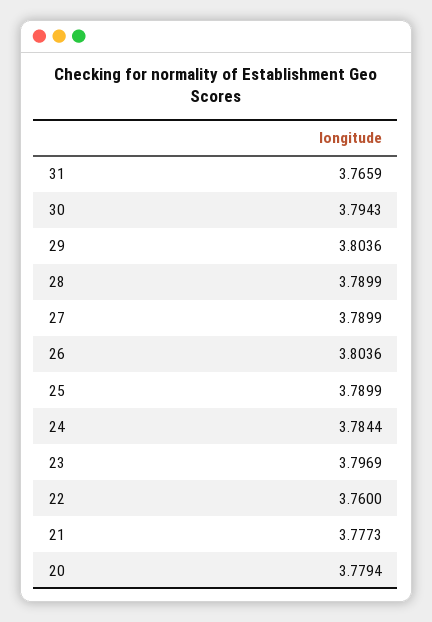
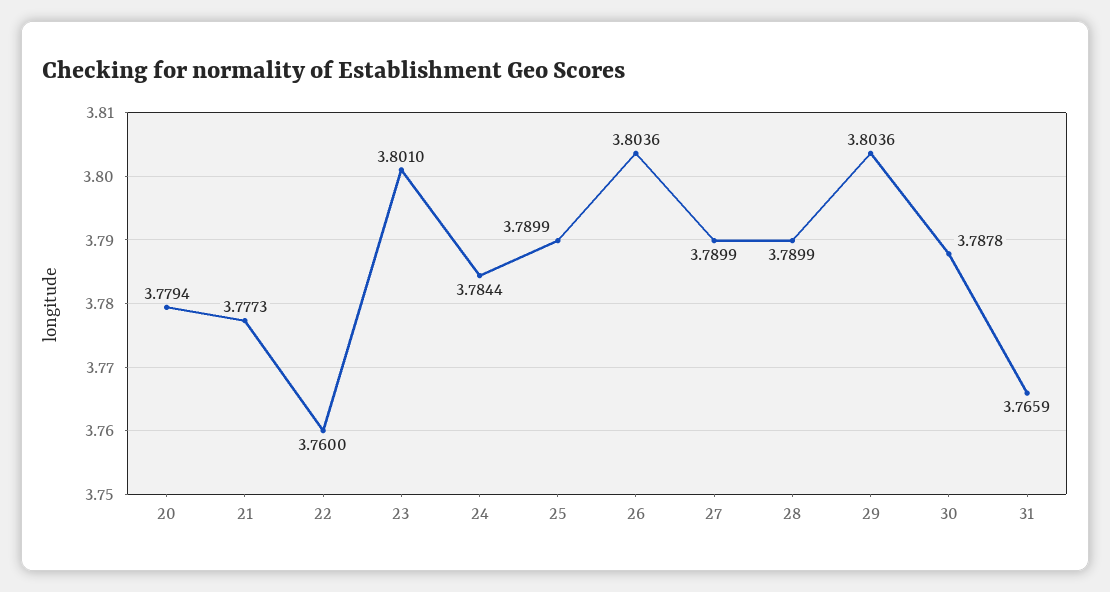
  {
    "31": 3.7659,
-   "30": 3.7943,
+   "30": 3.7878,
    "29": 3.8036,
    "28": 3.7899,
    "27": 3.7899,
    "26": 3.8036,
    "25": 3.7899,
    "24": 3.7844,
-   "23": 3.7969,
+   "23": 3.801,
    "22": 3.76,
    "21": 3.7773,
    "20": 3.7794
  }

